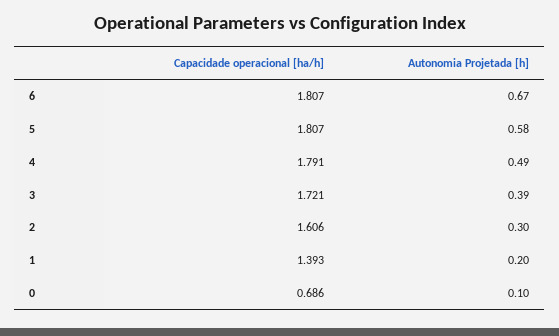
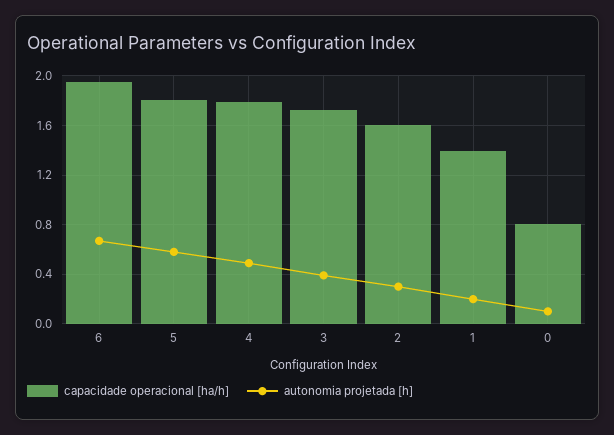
  {
    "Capacidade operacional [ha/h]": {
-     "6": 1.807,
+     "6": 1.95,
      "5": 1.807,
      "4": 1.791,
      "3": 1.721,
      "2": 1.606,
      "1": 1.393,
-     "0": 0.686
+     "0": 0.8
    },
    "Autonomia Projetada [h]": {
      "6": 0.67,
      "5": 0.58,
      "4": 0.49,
      "3": 0.39,
      "2": 0.3,
      "1": 0.2,
      "0": 0.1
    }
  }

